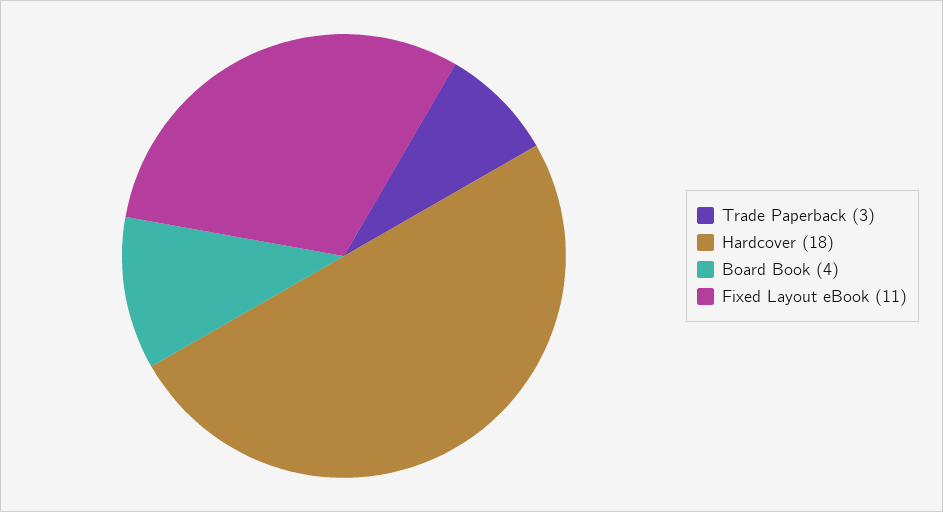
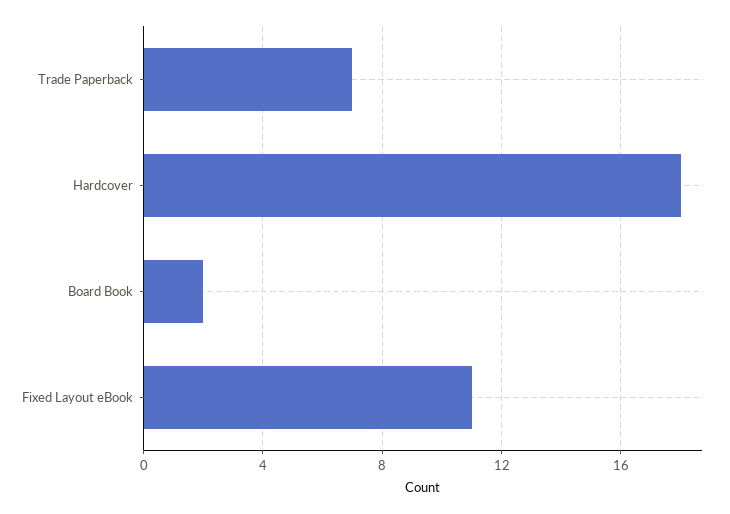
  {
-   "Trade Paperback": 3,
+   "Trade Paperback": 7,
    "Hardcover": 18,
-   "Board Book": 4,
+   "Board Book": 2,
    "Fixed Layout eBook": 11
  }

